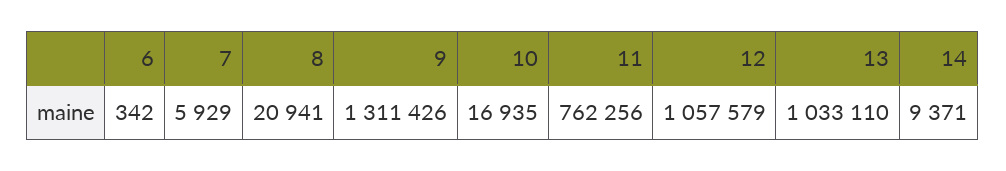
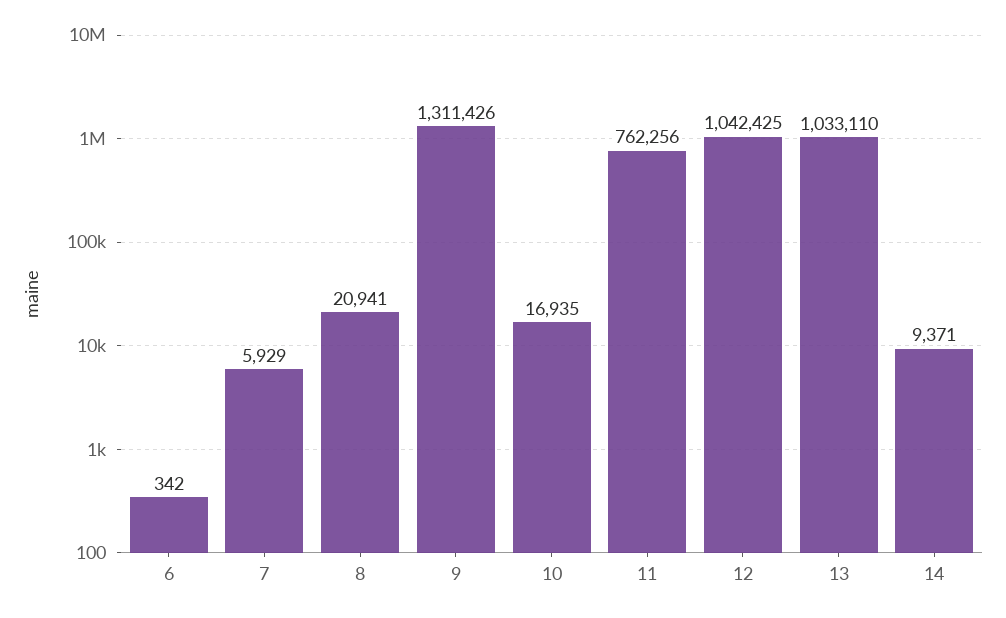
  {
    "6": 342,
    "7": 5929,
    "8": 20941,
    "9": 1311426,
    "10": 16935,
    "11": 762256,
-   "12": 1057579,
+   "12": 1042425,
    "13": 1033110,
    "14": 9371
  }

